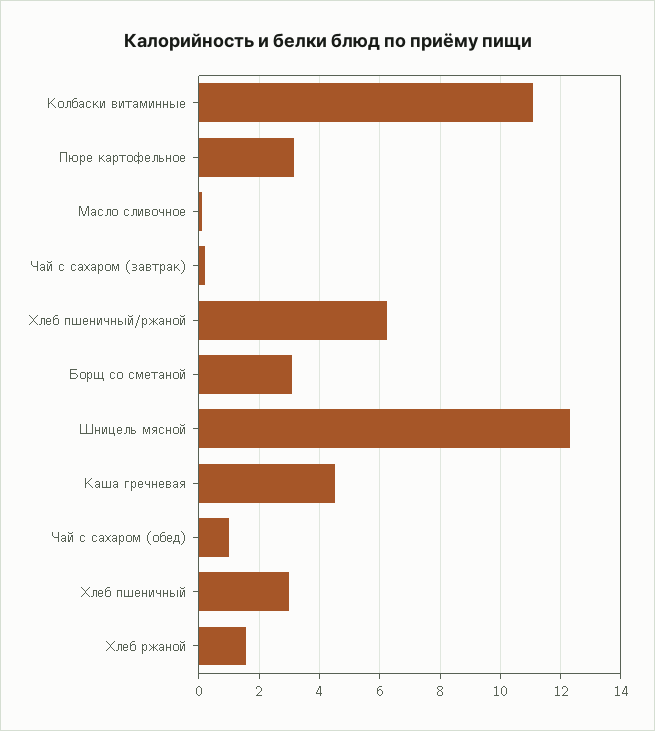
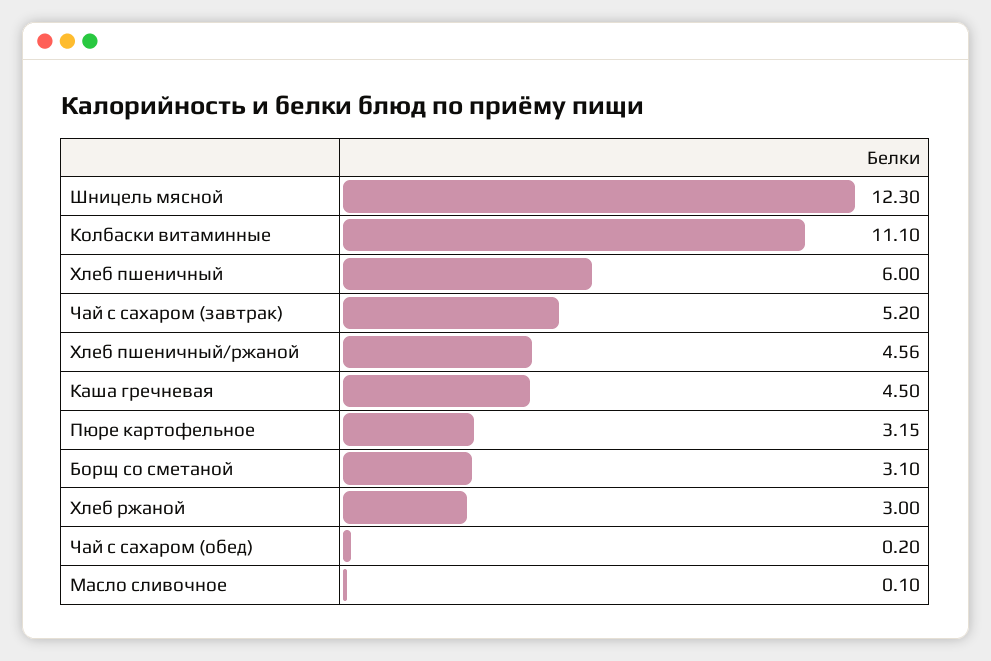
  {
    "Колбаски витаминные": 11.1,
    "Пюре картофельное": 3.15,
    "Масло сливочное": 0.1,
-   "Чай с сахаром (завтрак)": 0.2,
+   "Чай с сахаром (завтрак)": 5.2,
-   "Хлеб пшеничный/ржаной": 6.2,
+   "Хлеб пшеничный/ржаной": 4.56,
    "Борщ со сметаной": 3.1,
    "Шницель мясной": 12.3,
    "Каша гречневая": 4.5,
-   "Чай с сахаром (обед)": 1,
+   "Чай с сахаром (обед)": 0.2,
-   "Хлеб пшеничный": 3,
+   "Хлеб пшеничный": 6,
-   "Хлеб ржаной": 1.6
+   "Хлеб ржаной": 3
  }

